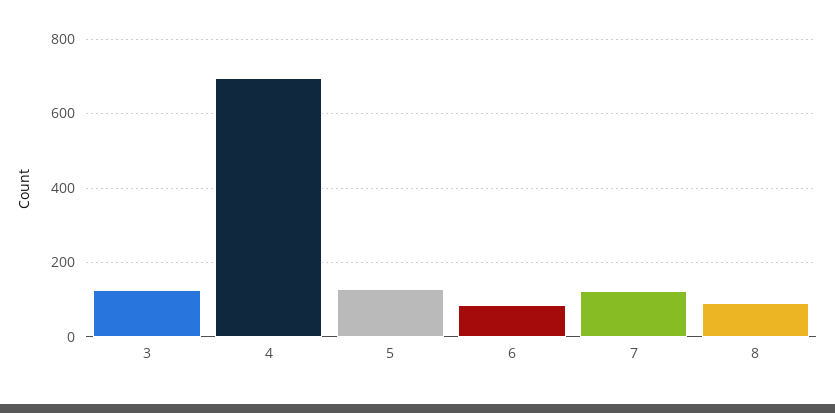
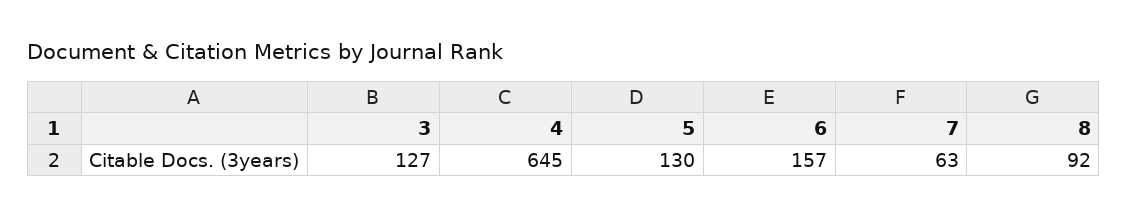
  {
    "3": 127,
-   "4": 700,
+   "4": 645,
    "5": 130,
-   "6": 80,
+   "6": 157,
-   "7": 120,
+   "7": 63,
    "8": 92
  }

